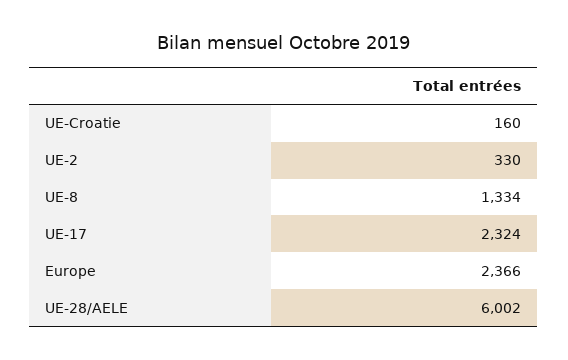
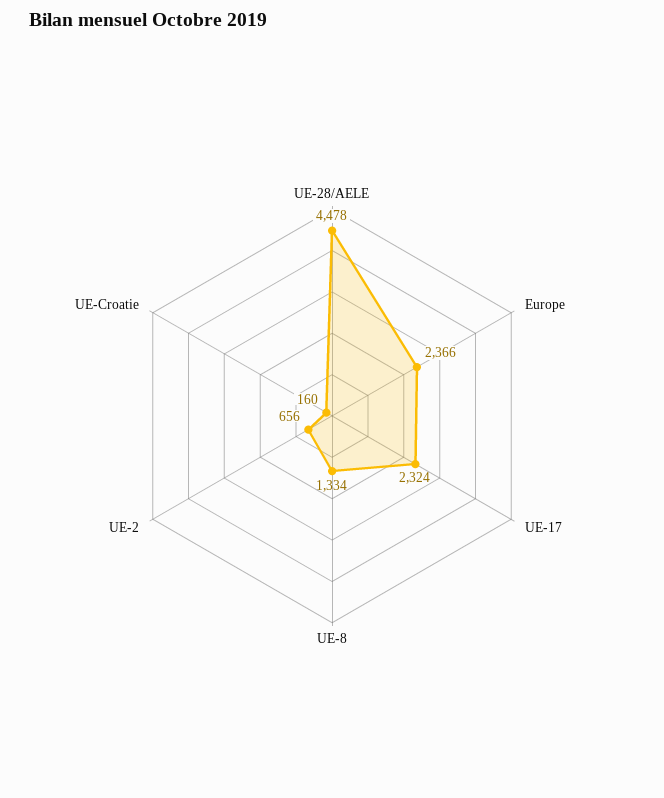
  {
    "UE-Croatie": 160,
-   "UE-2": 330,
+   "UE-2": 656,
    "UE-8": 1334,
    "UE-17": 2324,
    "Europe": 2366,
-   "UE-28/AELE": 6002
+   "UE-28/AELE": 4478
  }

